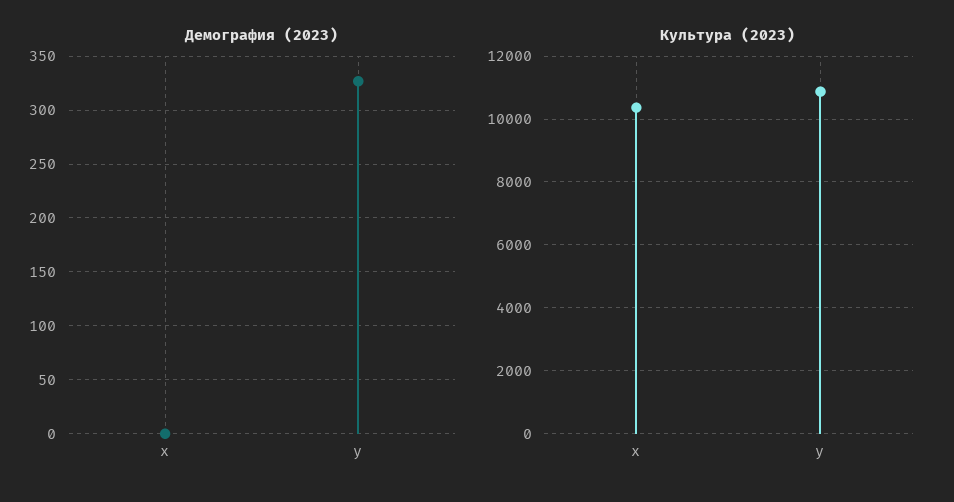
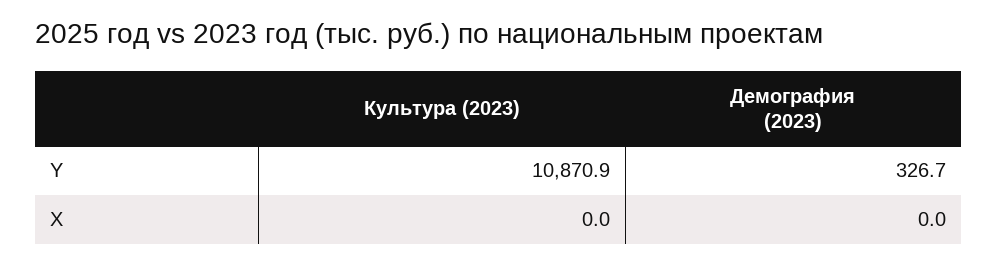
  {
    "Демография (2023)": {
      "x": 0,
      "y": 326.7
    },
    "Культура (2023)": {
-     "x": 10400,
+     "x": 0,
      "y": 10870.9
    }
  }

